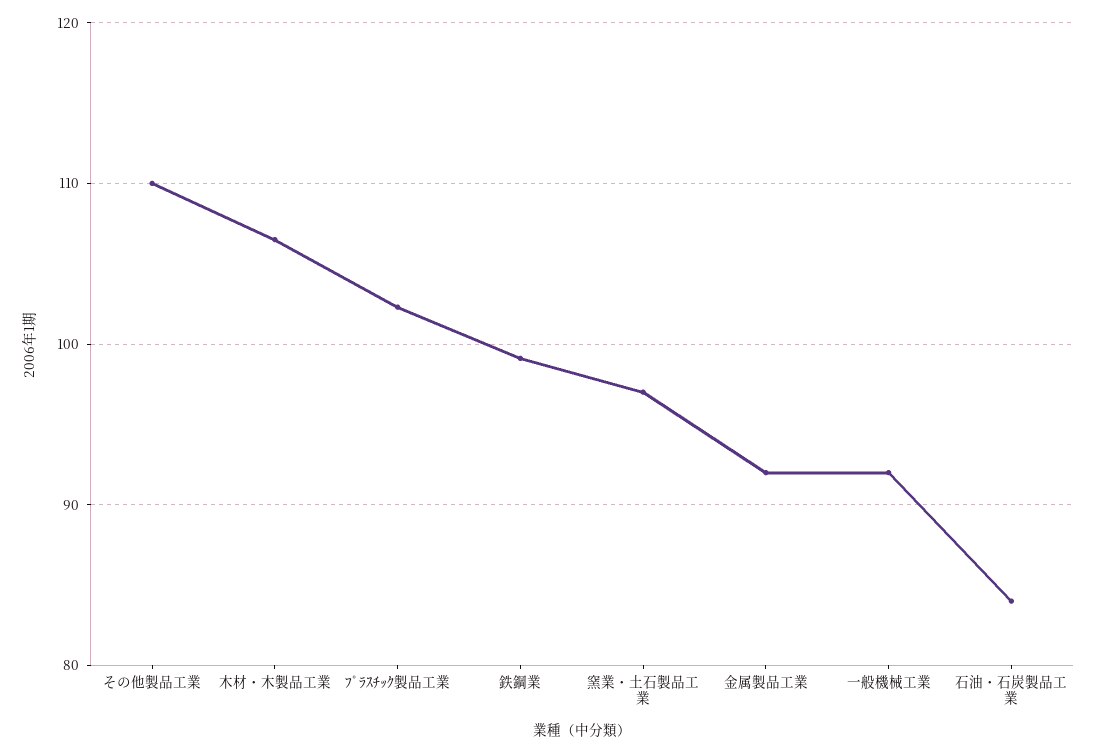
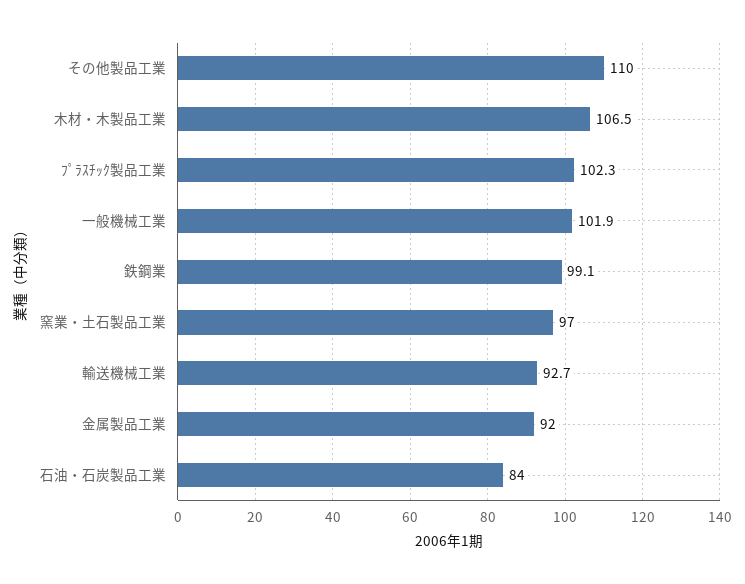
  {
    "その他製品工業": 110,
    "木材・木製品工業": 106.5,
    "ﾌﾟﾗｽﾁｯｸ製品工業": 102.3,
    "鉄鋼業": 99.1,
    "窯業・土石製品工業": 97,
    "金属製品工業": 92,
-   "一般機械工業": 92,
+   "一般機械工業": 101.9,
-   "石油・石炭製品工業": 84
+   "石油・石炭製品工業": 84,
+   "輸送機械工業": 92.7
  }

